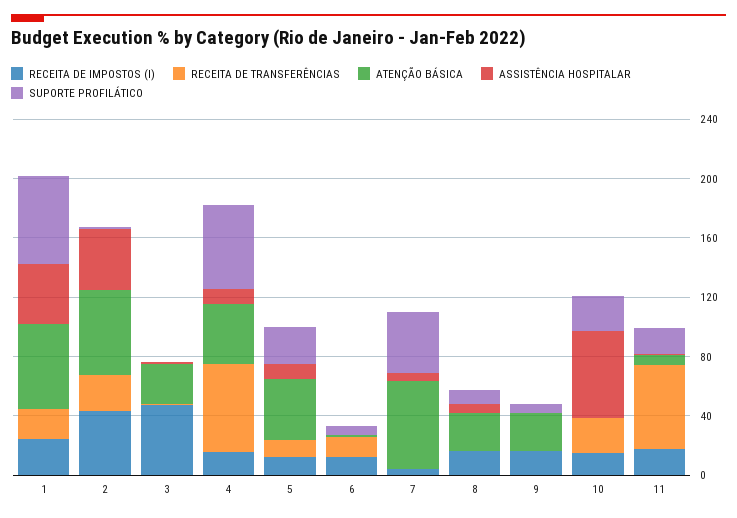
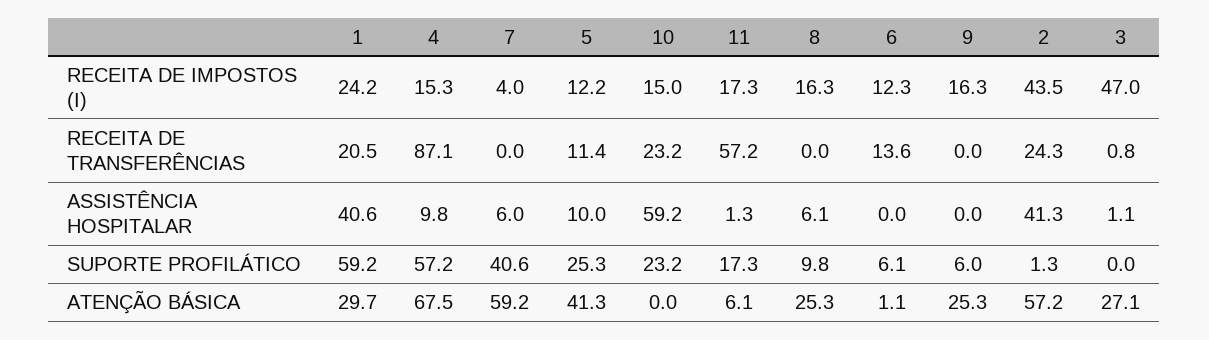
  {
    "RECEITA DE IMPOSTOS (I)": {
      "1": 24.2,
      "2": 43.5,
      "3": 47,
      "4": 15.3,
      "5": 12.2,
      "6": 12.3,
      "7": 4,
      "8": 16.3,
      "9": 16.3,
      "10": 15,
      "11": 17.3
    },
    "RECEITA DE TRANSFERÊNCIAS": {
      "1": 20.5,
      "2": 24.3,
      "3": 0.8,
-     "4": 60,
+     "4": 87.1,
      "5": 11.4,
      "6": 13.6,
      "7": 0,
      "8": 0,
      "9": 0,
      "10": 23.2,
      "11": 57.2
    },
    "ATENÇÃO BÁSICA": {
-     "1": 60,
+     "1": 29.7,
      "2": 57.2,
      "3": 27.1,
-     "4": 40,
+     "4": 67.5,
      "5": 41.3,
      "6": 1.1,
      "7": 59.2,
      "8": 25.3,
      "9": 25.3,
      "10": 0,
      "11": 6.1
    },
    "ASSISTÊNCIA HOSPITALAR": {
      "1": 40.6,
      "2": 41.3,
      "3": 1.1,
      "4": 9.8,
      "5": 10,
      "6": 0,
      "7": 6,
      "8": 6.1,
      "9": 0,
      "10": 59.2,
      "11": 1.3
    },
    "SUPORTE PROFILÁTICO": {
      "1": 59.2,
      "2": 1.3,
      "3": 0,
      "4": 57.2,
      "5": 25.3,
      "6": 6.1,
      "7": 40.6,
      "8": 9.8,
      "9": 6,
      "10": 23.2,
      "11": 17.3
    }
  }

